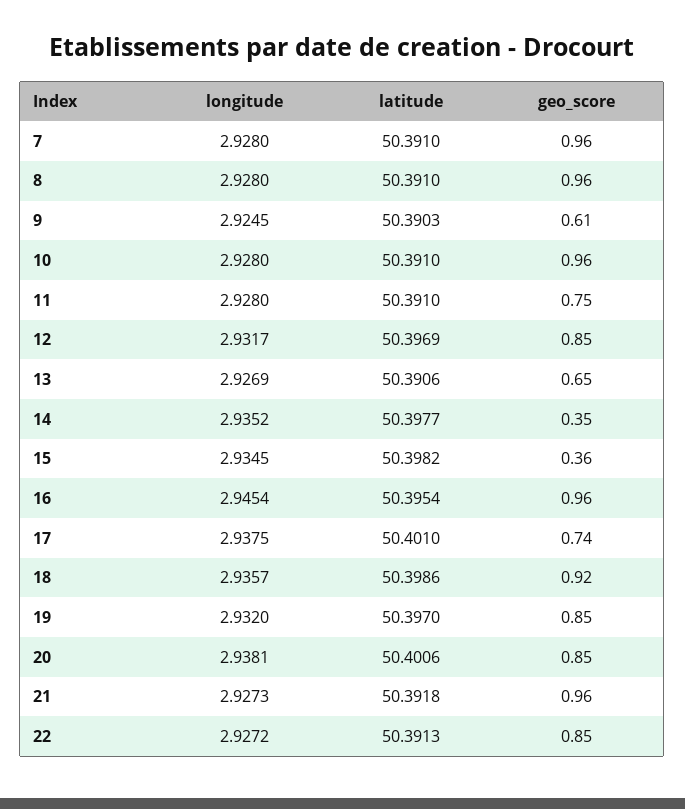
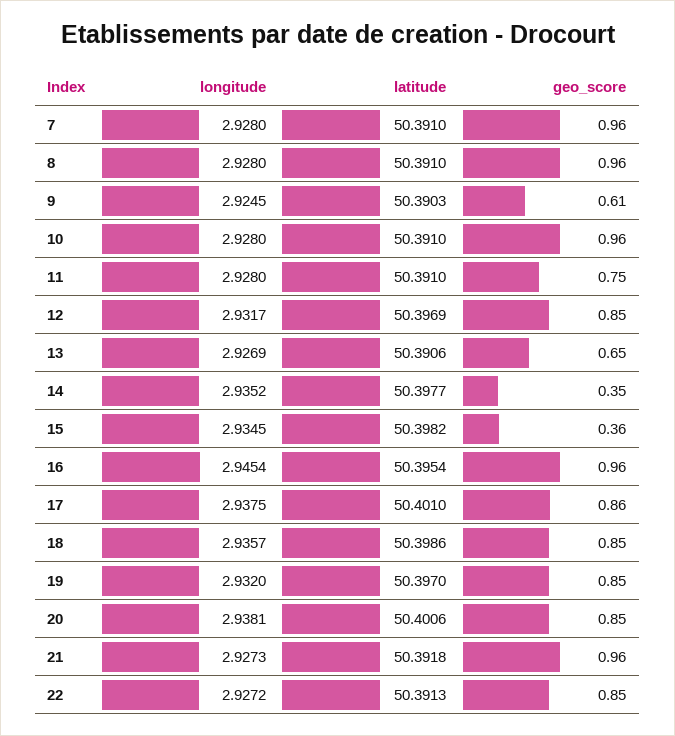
  {
    "longitude": {
      "7": 2.928,
      "8": 2.928,
      "9": 2.9245,
      "10": 2.928,
      "11": 2.928,
      "12": 2.9317,
      "13": 2.9269,
      "14": 2.9352,
      "15": 2.9345,
      "16": 2.9454,
      "17": 2.9375,
      "18": 2.9357,
      "19": 2.932,
      "20": 2.9381,
      "21": 2.9273,
      "22": 2.9272
    },
    "latitude": {
      "7": 50.391,
      "8": 50.391,
      "9": 50.3903,
      "10": 50.391,
      "11": 50.391,
      "12": 50.3969,
      "13": 50.3906,
      "14": 50.3977,
      "15": 50.3982,
      "16": 50.3954,
      "17": 50.401,
      "18": 50.3986,
      "19": 50.397,
      "20": 50.4006,
      "21": 50.3918,
      "22": 50.3913
    },
    "geo_score": {
      "7": 0.96,
      "8": 0.96,
      "9": 0.61,
      "10": 0.96,
      "11": 0.75,
      "12": 0.85,
      "13": 0.65,
      "14": 0.35,
      "15": 0.36,
      "16": 0.96,
-     "17": 0.74,
+     "17": 0.86,
-     "18": 0.92,
+     "18": 0.85,
      "19": 0.85,
      "20": 0.85,
      "21": 0.96,
      "22": 0.85
    }
  }

